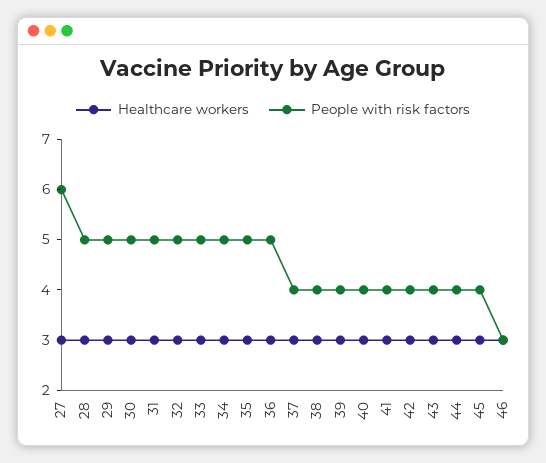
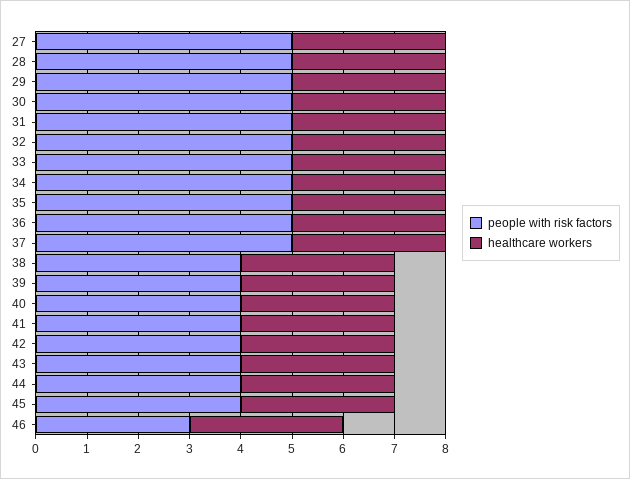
  {
    "Healthcare workers": {
      "27": 3,
      "28": 3,
      "29": 3,
      "30": 3,
      "31": 3,
      "32": 3,
      "33": 3,
      "34": 3,
      "35": 3,
      "36": 3,
      "37": 3,
      "38": 3,
      "39": 3,
      "40": 3,
      "41": 3,
      "42": 3,
      "43": 3,
      "44": 3,
      "45": 3,
      "46": 3
    },
    "People with risk factors": {
-     "27": 6,
+     "27": 5,
      "28": 5,
      "29": 5,
      "30": 5,
      "31": 5,
      "32": 5,
      "33": 5,
      "34": 5,
      "35": 5,
      "36": 5,
-     "37": 4,
+     "37": 5,
      "38": 4,
      "39": 4,
      "40": 4,
      "41": 4,
      "42": 4,
      "43": 4,
      "44": 4,
      "45": 4,
      "46": 3
    }
  }

